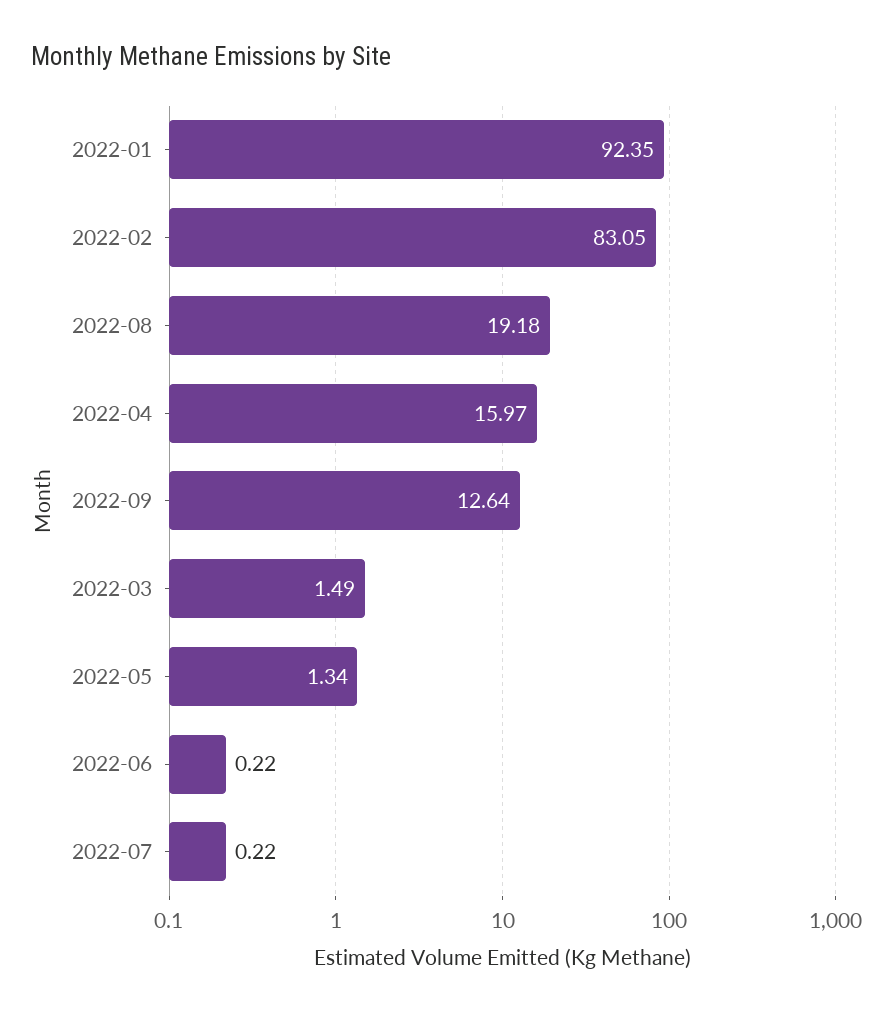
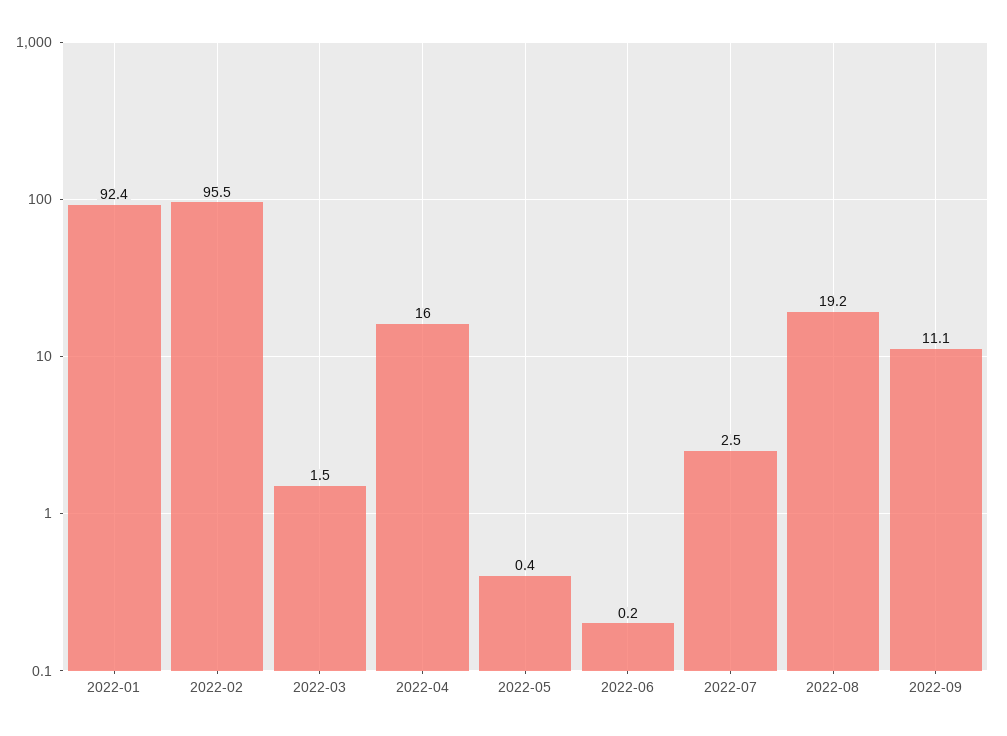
  {
    "2022-01": 92.35,
-   "2022-02": 83.05,
+   "2022-02": 95.5,
    "2022-08": 19.18,
    "2022-04": 15.97,
-   "2022-09": 12.64,
+   "2022-09": 11.1,
    "2022-03": 1.49,
-   "2022-05": 1.34,
+   "2022-05": 0.4,
    "2022-06": 0.22,
-   "2022-07": 0.22
+   "2022-07": 2.5
  }

